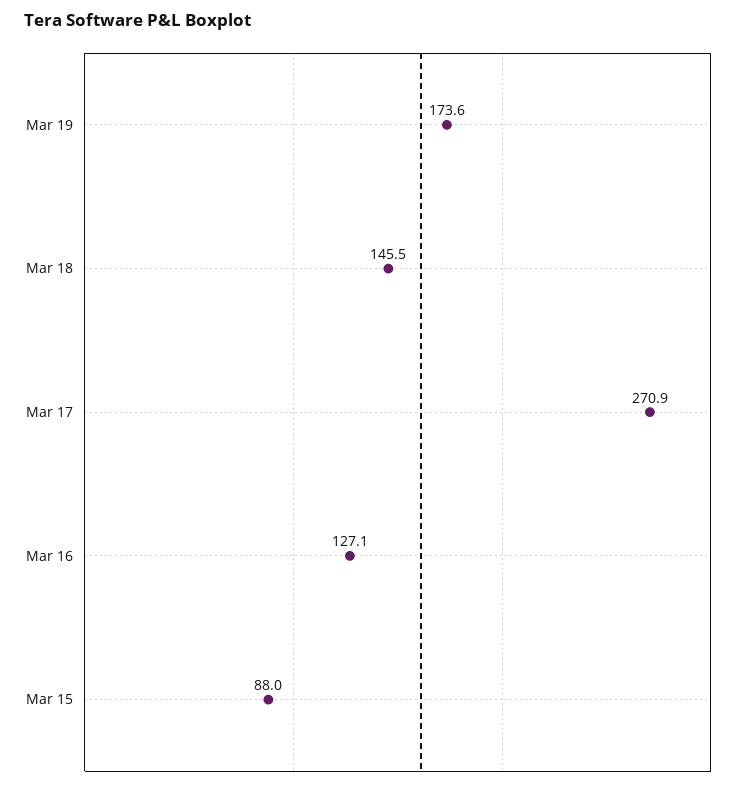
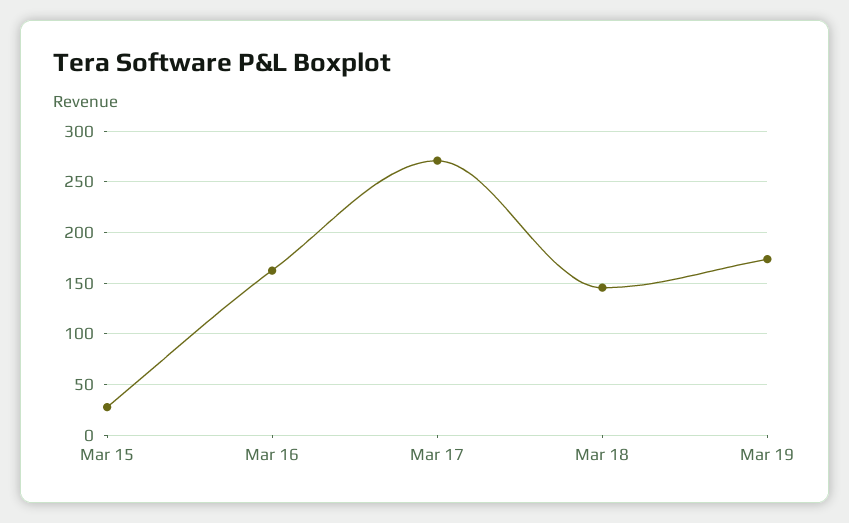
  {
    "Mar 19": 173.6,
    "Mar 18": 145.5,
    "Mar 17": 270.9,
-   "Mar 16": 127.1,
+   "Mar 16": 160,
-   "Mar 15": 88
+   "Mar 15": 30
  }

